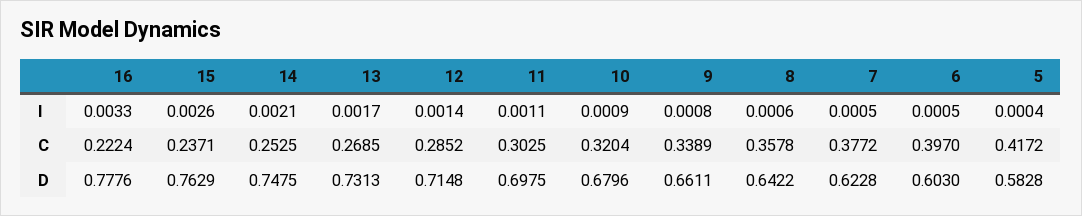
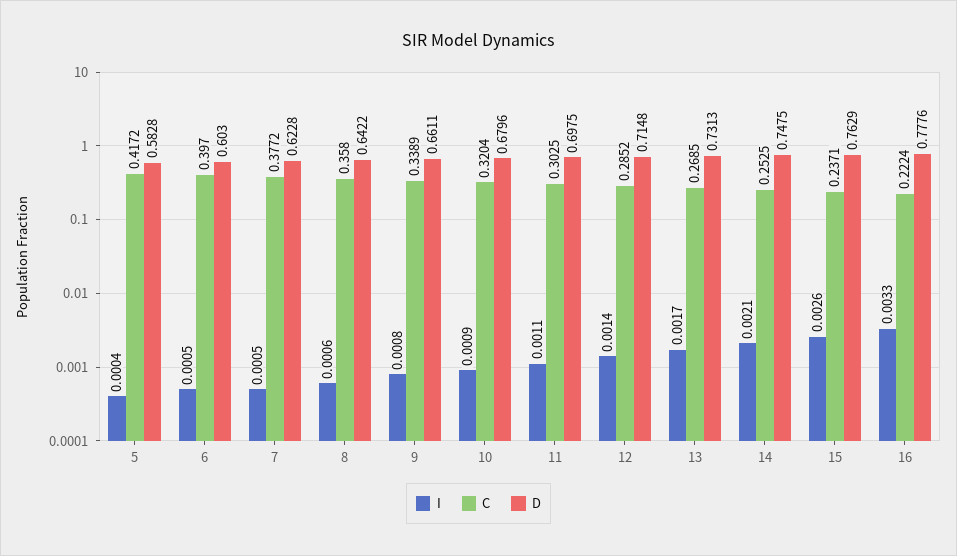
  {
    "I": {
      "16": 0.0033,
      "15": 0.0026,
      "14": 0.0021,
      "13": 0.0017,
      "12": 0.0014,
      "11": 0.0011,
      "10": 0.0009,
      "9": 0.0008,
      "8": 0.0006,
      "7": 0.0005,
      "6": 0.0005,
      "5": 0.0004
    },
    "C": {
      "16": 0.2224,
      "15": 0.2371,
      "14": 0.2525,
      "13": 0.2685,
      "12": 0.2852,
      "11": 0.3025,
      "10": 0.3204,
      "9": 0.3389,
-     "8": 0.3578,
+     "8": 0.358,
      "7": 0.3772,
      "6": 0.397,
      "5": 0.4172
    },
    "D": {
      "16": 0.7776,
      "15": 0.7629,
      "14": 0.7475,
      "13": 0.7313,
      "12": 0.7148,
      "11": 0.6975,
      "10": 0.6796,
      "9": 0.6611,
      "8": 0.6422,
      "7": 0.6228,
      "6": 0.603,
      "5": 0.5828
    }
  }

